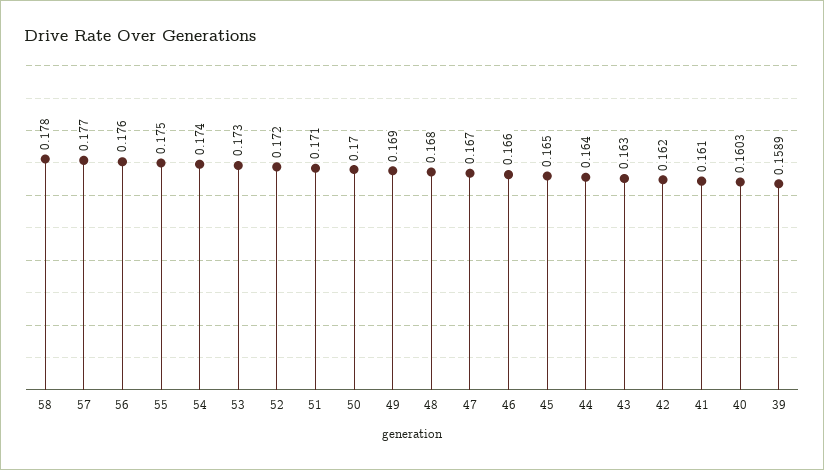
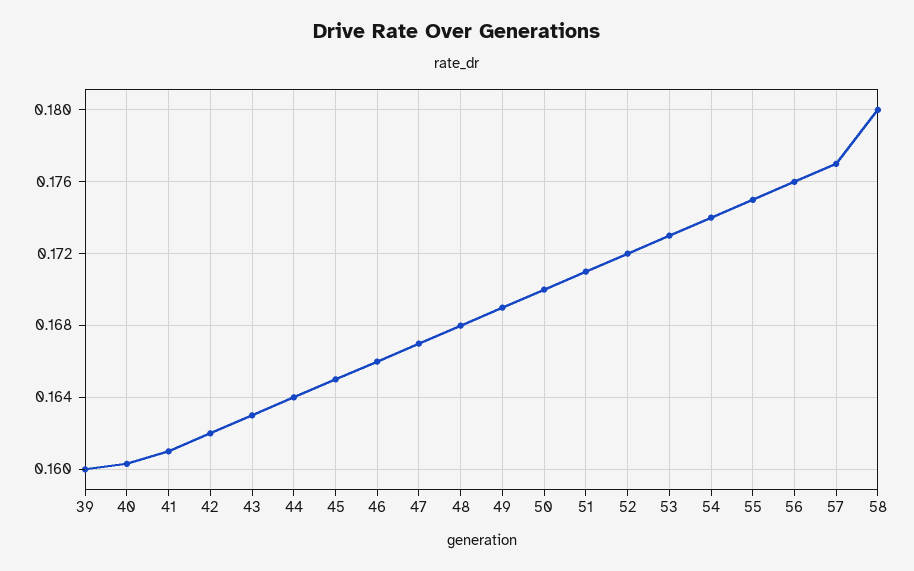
  {
-   "58": 0.178,
+   "58": 0.18,
    "57": 0.177,
    "56": 0.176,
    "55": 0.175,
    "54": 0.174,
    "53": 0.173,
    "52": 0.172,
    "51": 0.171,
    "50": 0.17,
    "49": 0.169,
    "48": 0.168,
    "47": 0.167,
    "46": 0.166,
    "45": 0.165,
    "44": 0.164,
    "43": 0.163,
    "42": 0.162,
    "41": 0.161,
    "40": 0.1603,
-   "39": 0.1589
+   "39": 0.16
  }

